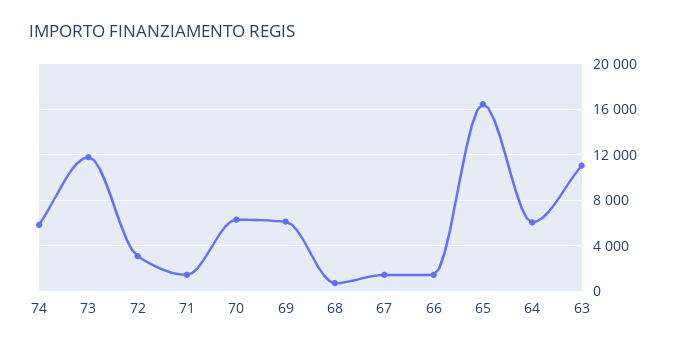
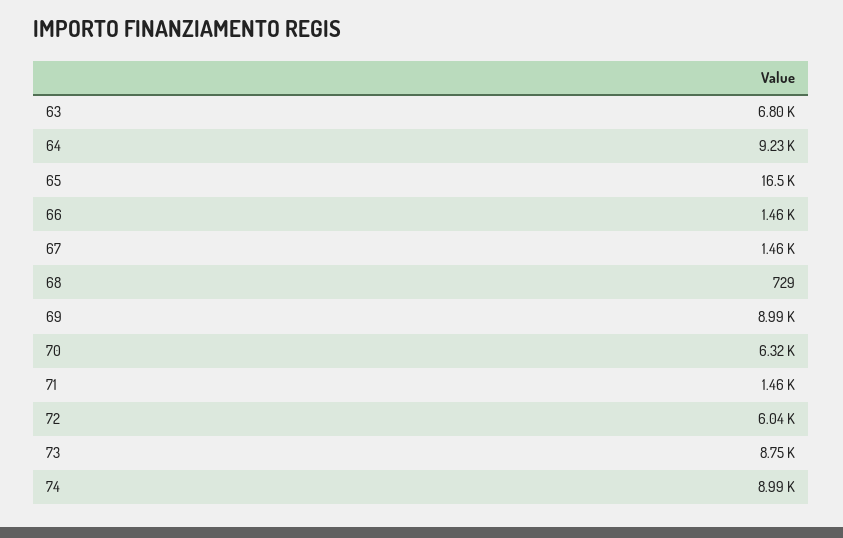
  {
-   "74": 6000,
+   "74": 8990,
-   "73": 12000,
+   "73": 8750,
-   "72": 3000,
+   "72": 6040,
    "71": 1460,
    "70": 6320,
-   "69": 6000,
+   "69": 8990,
    "68": 729,
    "67": 1460,
    "66": 1460,
    "65": 16500,
-   "64": 6000,
+   "64": 9230,
-   "63": 11000
+   "63": 6800
  }

